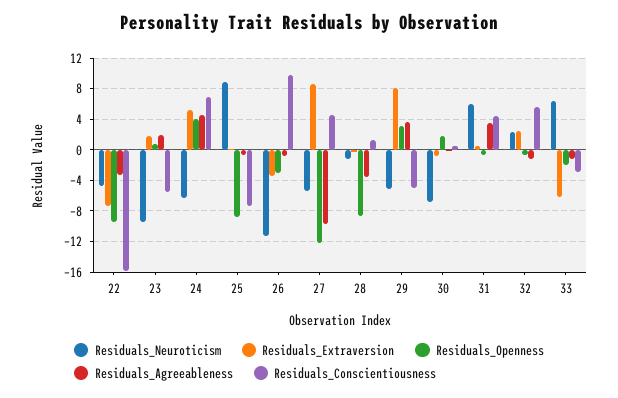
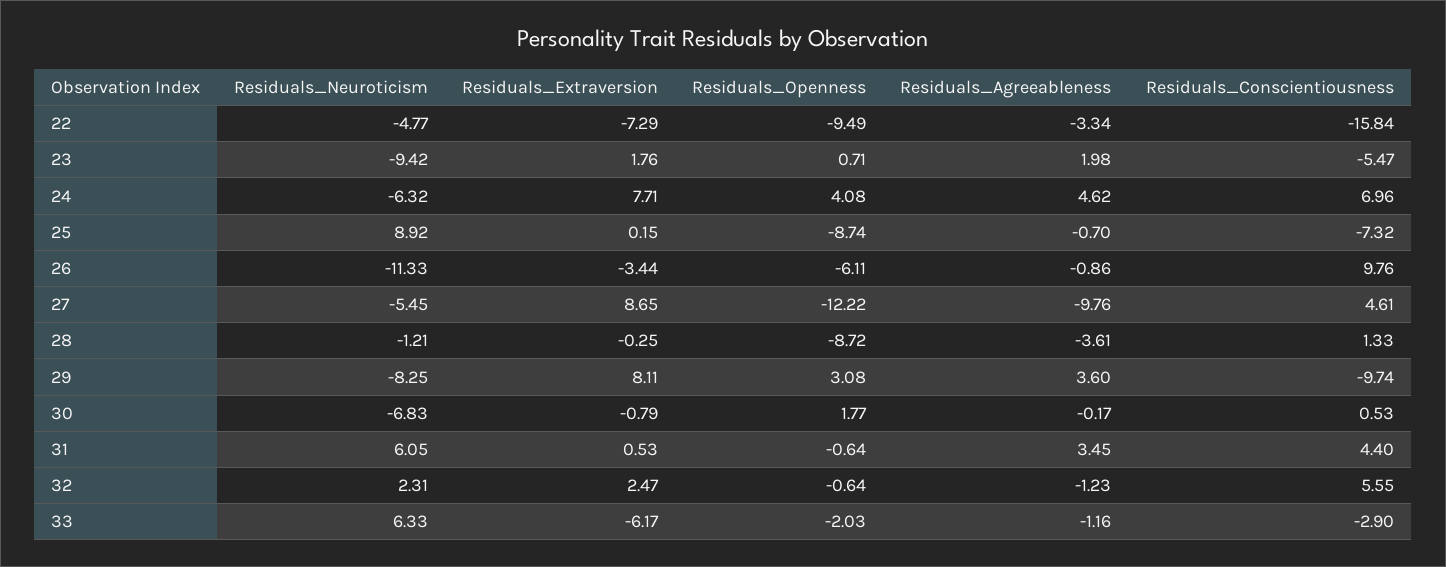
  {
    "Residuals_Neuroticism": {
      "22": -4.77,
      "23": -9.42,
      "24": -6.32,
      "25": 8.92,
      "26": -11.33,
      "27": -5.45,
      "28": -1.21,
-     "29": -5,
+     "29": -8.25,
      "30": -6.83,
      "31": 6.05,
      "32": 2.31,
      "33": 6.33
    },
    "Residuals_Extraversion": {
      "22": -7.29,
      "23": 1.76,
-     "24": 5,
+     "24": 7.71,
      "25": 0.15,
      "26": -3.44,
      "27": 8.65,
      "28": -0.25,
      "29": 8.11,
      "30": -0.79,
      "31": 0.53,
      "32": 2.47,
      "33": -6.17
    },
    "Residuals_Openness": {
      "22": -9.49,
      "23": 0.71,
      "24": 4.08,
      "25": -8.74,
-     "26": -3,
+     "26": -6.11,
      "27": -12.22,
      "28": -8.72,
      "29": 3.08,
      "30": 1.77,
      "31": -0.64,
      "32": -0.64,
      "33": -2.03
    },
    "Residuals_Agreeableness": {
      "22": -3.34,
      "23": 1.98,
      "24": 4.62,
      "25": -0.7,
      "26": -0.86,
      "27": -9.76,
      "28": -3.61,
      "29": 3.6,
      "30": -0.17,
      "31": 3.45,
      "32": -1.23,
      "33": -1.16
    },
    "Residuals_Conscientiousness": {
      "22": -15.84,
      "23": -5.47,
      "24": 6.96,
      "25": -7.32,
      "26": 9.76,
      "27": 4.61,
      "28": 1.33,
-     "29": -5,
+     "29": -9.74,
      "30": 0.53,
      "31": 4.4,
      "32": 5.55,
      "33": -2.9
    }
  }

